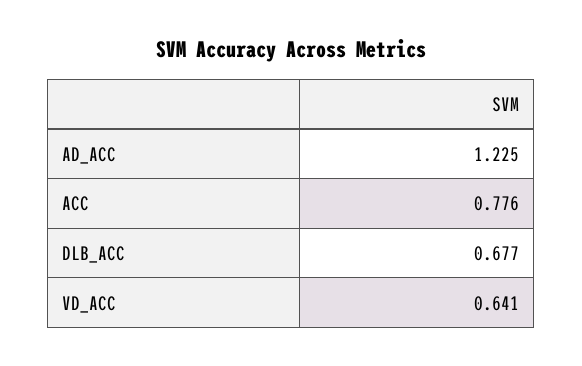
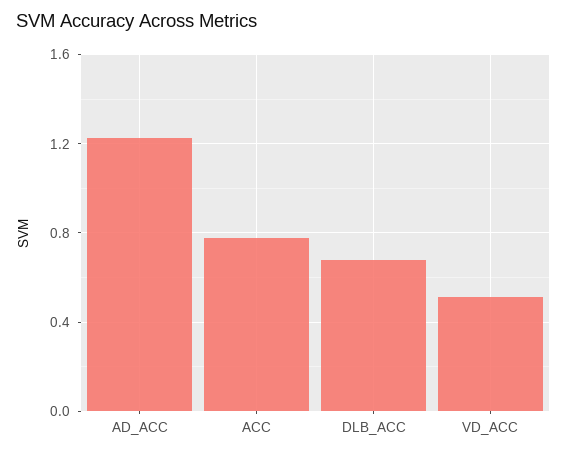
  {
    "AD_ACC": 1.225,
    "ACC": 0.776,
    "DLB_ACC": 0.677,
-   "VD_ACC": 0.641
+   "VD_ACC": 0.5
  }

